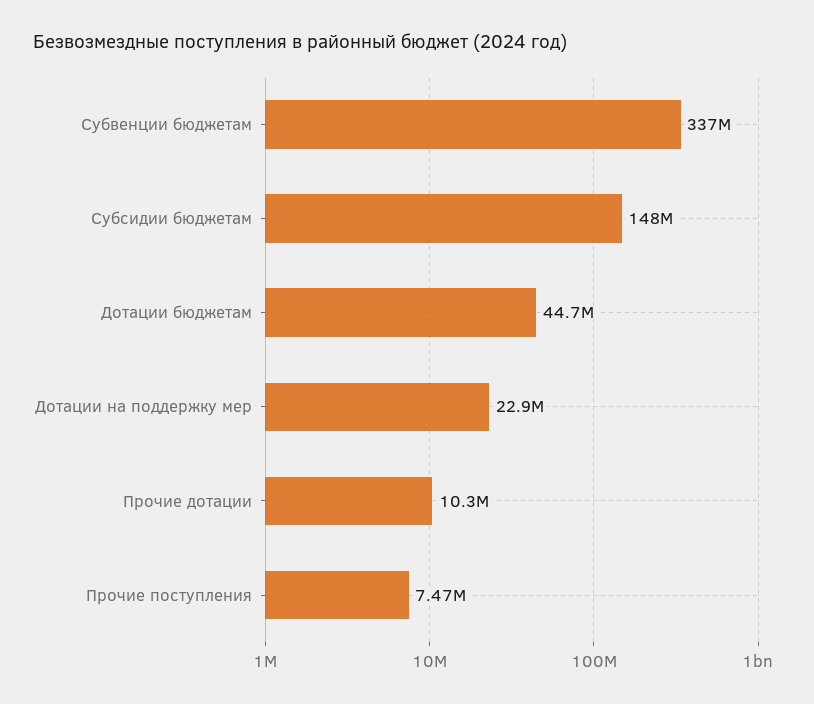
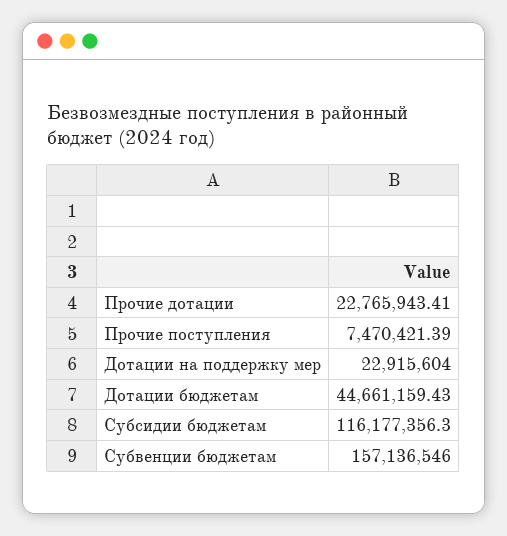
  {
-   "Субвенции бюджетам": 337000000,
+   "Субвенции бюджетам": 157136546,
-   "Субсидии бюджетам": 148000000,
+   "Субсидии бюджетам": 116177356.3,
    "Дотации бюджетам": 44661159.43,
    "Дотации на поддержку мер": 22915604,
-   "Прочие дотации": 10300000,
+   "Прочие дотации": 22765943.41,
    "Прочие поступления": 7470421.39
  }

